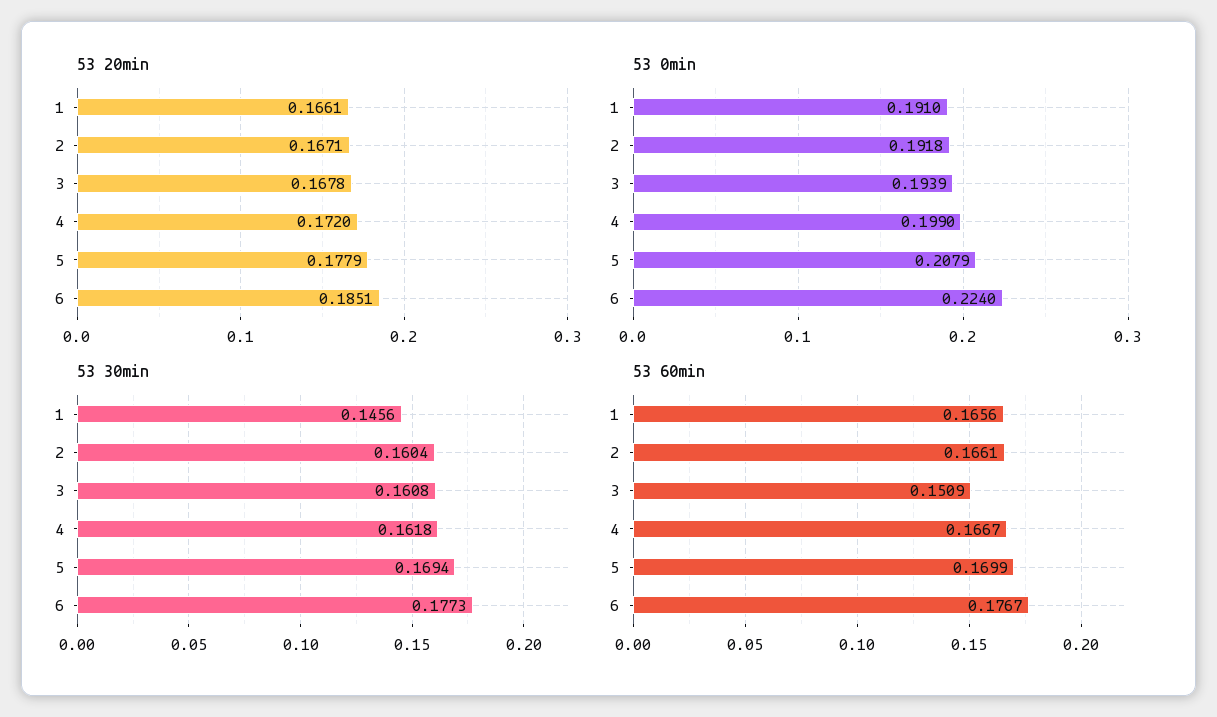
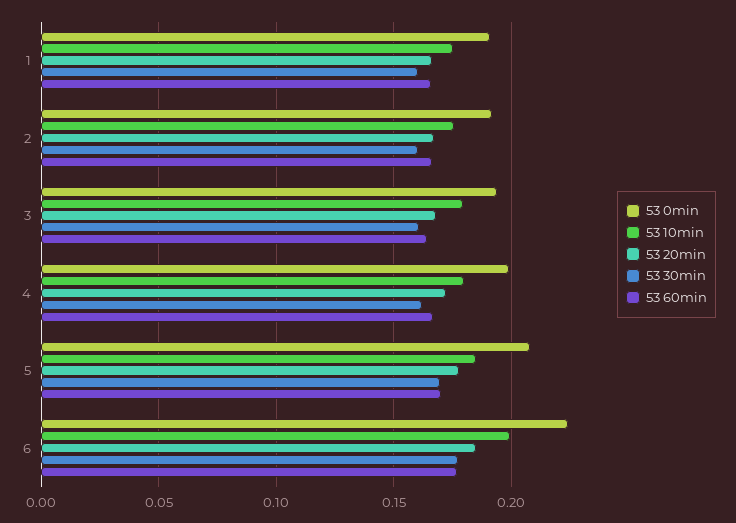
  {
    "53 20min": {
      "1": 0.1661,
      "2": 0.1671,
      "3": 0.1678,
      "4": 0.172,
      "5": 0.1779,
      "6": 0.1851
    },
    "53 0min": {
      "1": 0.191,
      "2": 0.1918,
      "3": 0.1939,
      "4": 0.199,
      "5": 0.2079,
      "6": 0.224
    },
    "53 30min": {
-     "1": 0.1456,
+     "1": 0.16,
      "2": 0.1604,
      "3": 0.1608,
      "4": 0.1618,
      "5": 0.1694,
      "6": 0.1773
    },
    "53 60min": {
      "1": 0.1656,
      "2": 0.1661,
-     "3": 0.1509,
+     "3": 0.165,
      "4": 0.1667,
      "5": 0.1699,
      "6": 0.1767
-   }
+   },
+   "53 10min": {
+     "1": 0.175,
+     "2": 0.175,
+     "3": 0.18,
+     "4": 0.18,
+     "5": 0.185,
+     "6": 0.2
+   }
  }

